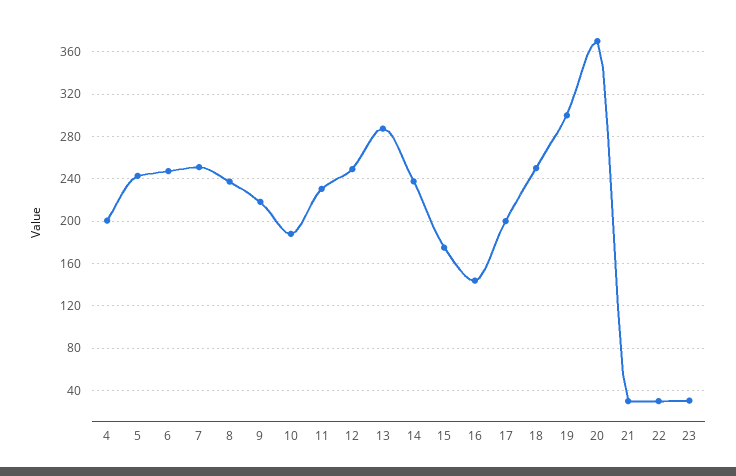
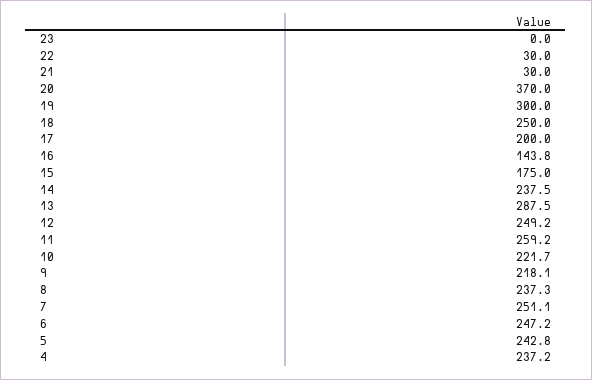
  {
-   "4": 200,
+   "4": 237.2,
    "5": 242.8,
    "6": 247.2,
    "7": 251.1,
    "8": 237.3,
    "9": 218.1,
-   "10": 190,
+   "10": 221.7,
-   "11": 230,
+   "11": 259.2,
    "12": 249.2,
    "13": 287.5,
    "14": 237.5,
    "15": 175,
    "16": 143.8,
    "17": 200,
    "18": 250,
    "19": 300,
    "20": 370,
    "21": 30,
    "22": 30,
-   "23": 30
+   "23": 0
  }

